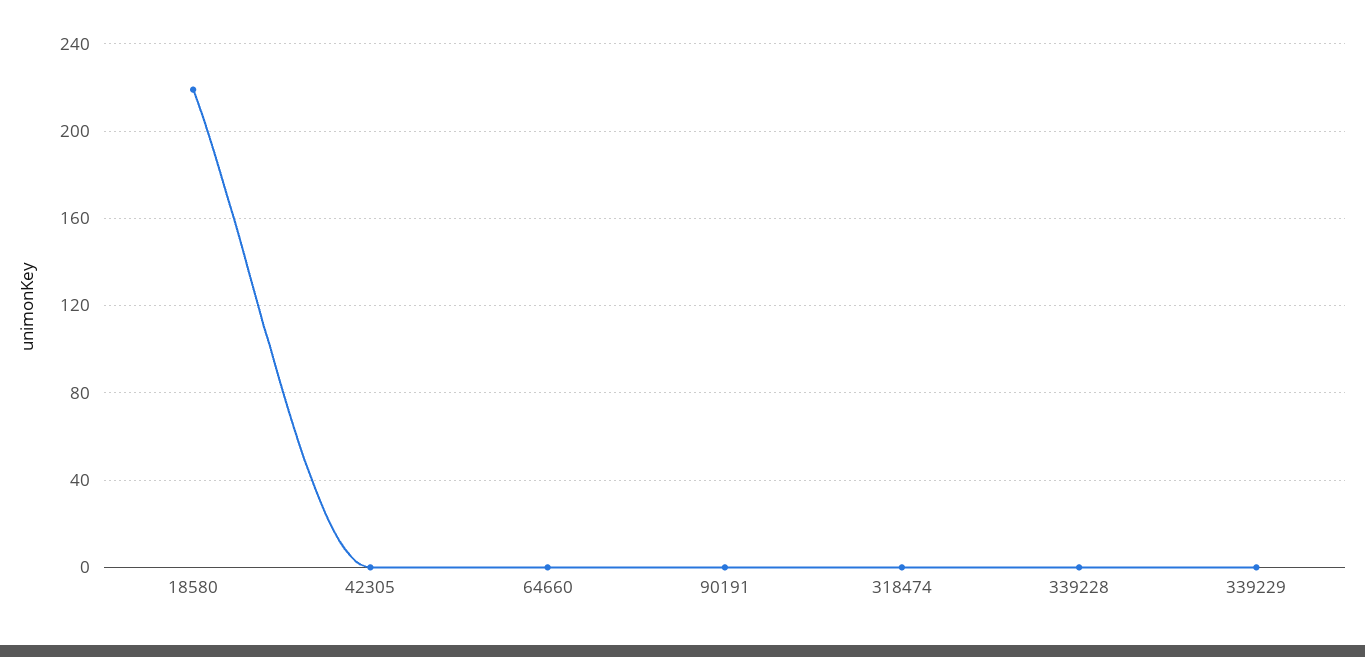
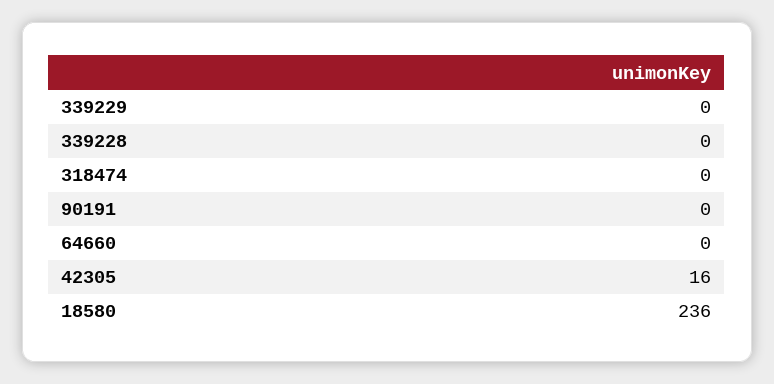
  {
-   "18580": 220,
+   "18580": 236,
-   "42305": 0,
+   "42305": 16,
    "64660": 0,
    "90191": 0,
    "318474": 0,
    "339228": 0,
    "339229": 0
  }

